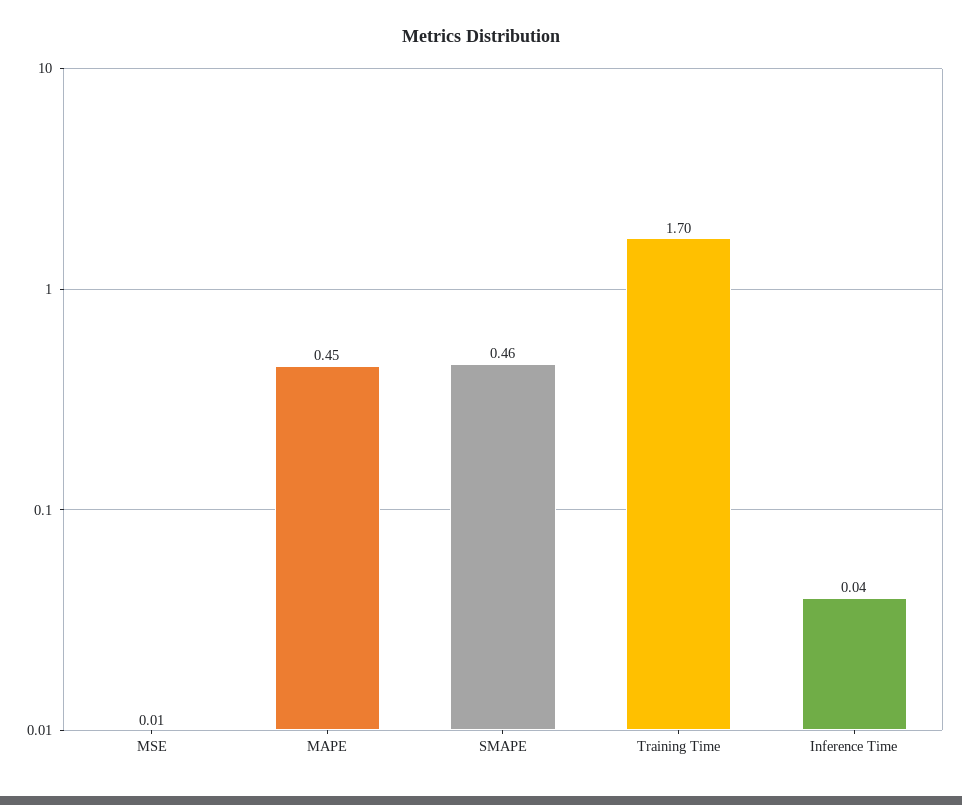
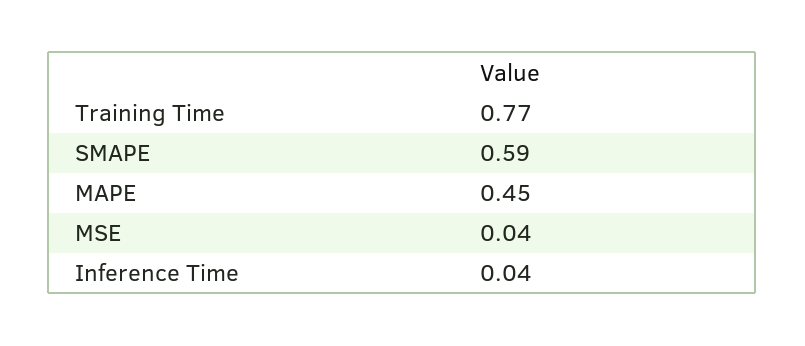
  {
-   "MSE": 0.01,
+   "MSE": 0.04,
    "MAPE": 0.45,
-   "SMAPE": 0.46,
+   "SMAPE": 0.59,
-   "Training Time": 1.7,
+   "Training Time": 0.77,
    "Inference Time": 0.04
  }

